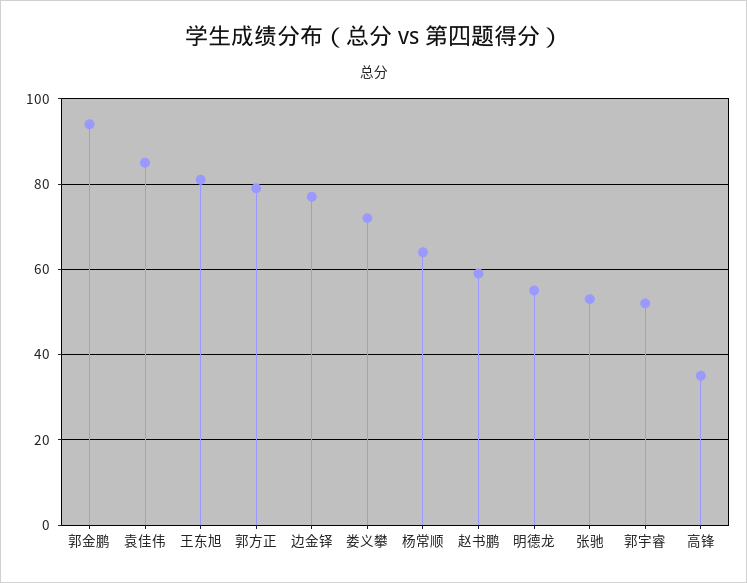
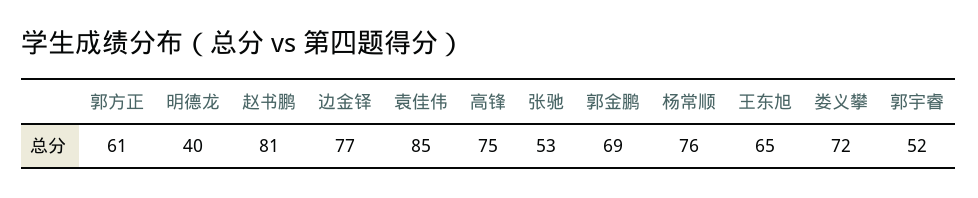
  {
-   "郭金鹏": 95,
+   "郭金鹏": 69,
    "袁佳伟": 85,
-   "王东旭": 80,
+   "王东旭": 65,
-   "郭方正": 80,
+   "郭方正": 61,
    "边金铎": 77,
    "娄义攀": 72,
-   "杨常顺": 65,
+   "杨常顺": 76,
-   "赵书鹏": 60,
+   "赵书鹏": 81,
-   "明德龙": 55,
+   "明德龙": 40,
    "张驰": 53,
    "郭宇睿": 52,
-   "高锋": 35
+   "高锋": 75
  }

